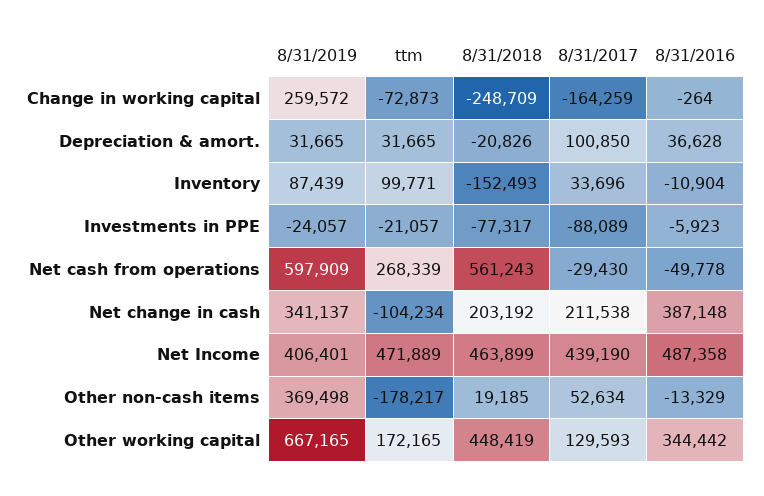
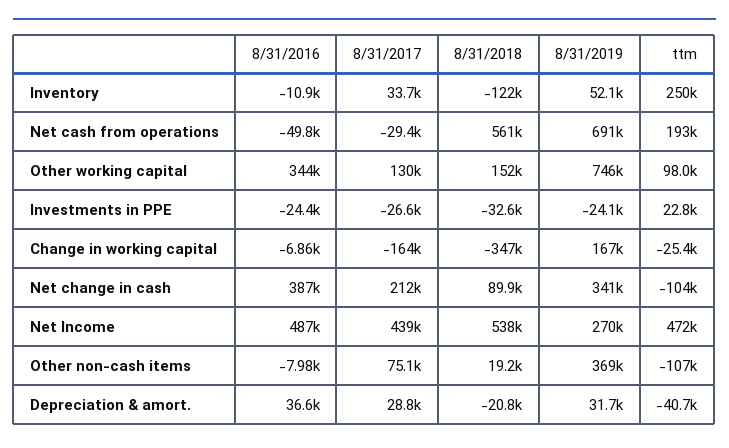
  {
    "8/31/2019": {
-     "Change in working capital": 259572,
+     "Change in working capital": 167000,
      "Depreciation & amort.": 31665,
-     "Inventory": 87439,
+     "Inventory": 52100,
      "Investments in PPE": -24057,
-     "Net cash from operations": 597909,
+     "Net cash from operations": 691000,
      "Net change in cash": 341137,
-     "Net Income": 406401,
+     "Net Income": 270000,
      "Other non-cash items": 369498,
-     "Other working capital": 667165
+     "Other working capital": 746000
    },
    "ttm": {
-     "Change in working capital": -72873,
+     "Change in working capital": -25400,
-     "Depreciation & amort.": 31665,
+     "Depreciation & amort.": -40700,
-     "Inventory": 99771,
+     "Inventory": 250000,
-     "Investments in PPE": -21057,
+     "Investments in PPE": 22800,
-     "Net cash from operations": 268339,
+     "Net cash from operations": 193000,
      "Net change in cash": -104234,
      "Net Income": 471889,
-     "Other non-cash items": -178217,
+     "Other non-cash items": -107000,
-     "Other working capital": 172165
+     "Other working capital": 98000
    },
    "8/31/2018": {
-     "Change in working capital": -248709,
+     "Change in working capital": -347000,
      "Depreciation & amort.": -20826,
-     "Inventory": -152493,
+     "Inventory": -122000,
-     "Investments in PPE": -77317,
+     "Investments in PPE": -32600,
      "Net cash from operations": 561243,
-     "Net change in cash": 203192,
+     "Net change in cash": 89900,
-     "Net Income": 463899,
+     "Net Income": 538000,
      "Other non-cash items": 19185,
-     "Other working capital": 448419
+     "Other working capital": 152000
    },
    "8/31/2017": {
      "Change in working capital": -164259,
-     "Depreciation & amort.": 100850,
+     "Depreciation & amort.": 28800,
      "Inventory": 33696,
-     "Investments in PPE": -88089,
+     "Investments in PPE": -26600,
      "Net cash from operations": -29430,
      "Net change in cash": 211538,
      "Net Income": 439190,
-     "Other non-cash items": 52634,
+     "Other non-cash items": 75100,
      "Other working capital": 129593
    },
    "8/31/2016": {
-     "Change in working capital": -264,
+     "Change in working capital": -6860,
      "Depreciation & amort.": 36628,
      "Inventory": -10904,
-     "Investments in PPE": -5923,
+     "Investments in PPE": -24400,
      "Net cash from operations": -49778,
      "Net change in cash": 387148,
      "Net Income": 487358,
-     "Other non-cash items": -13329,
+     "Other non-cash items": -7980,
      "Other working capital": 344442
    }
  }

